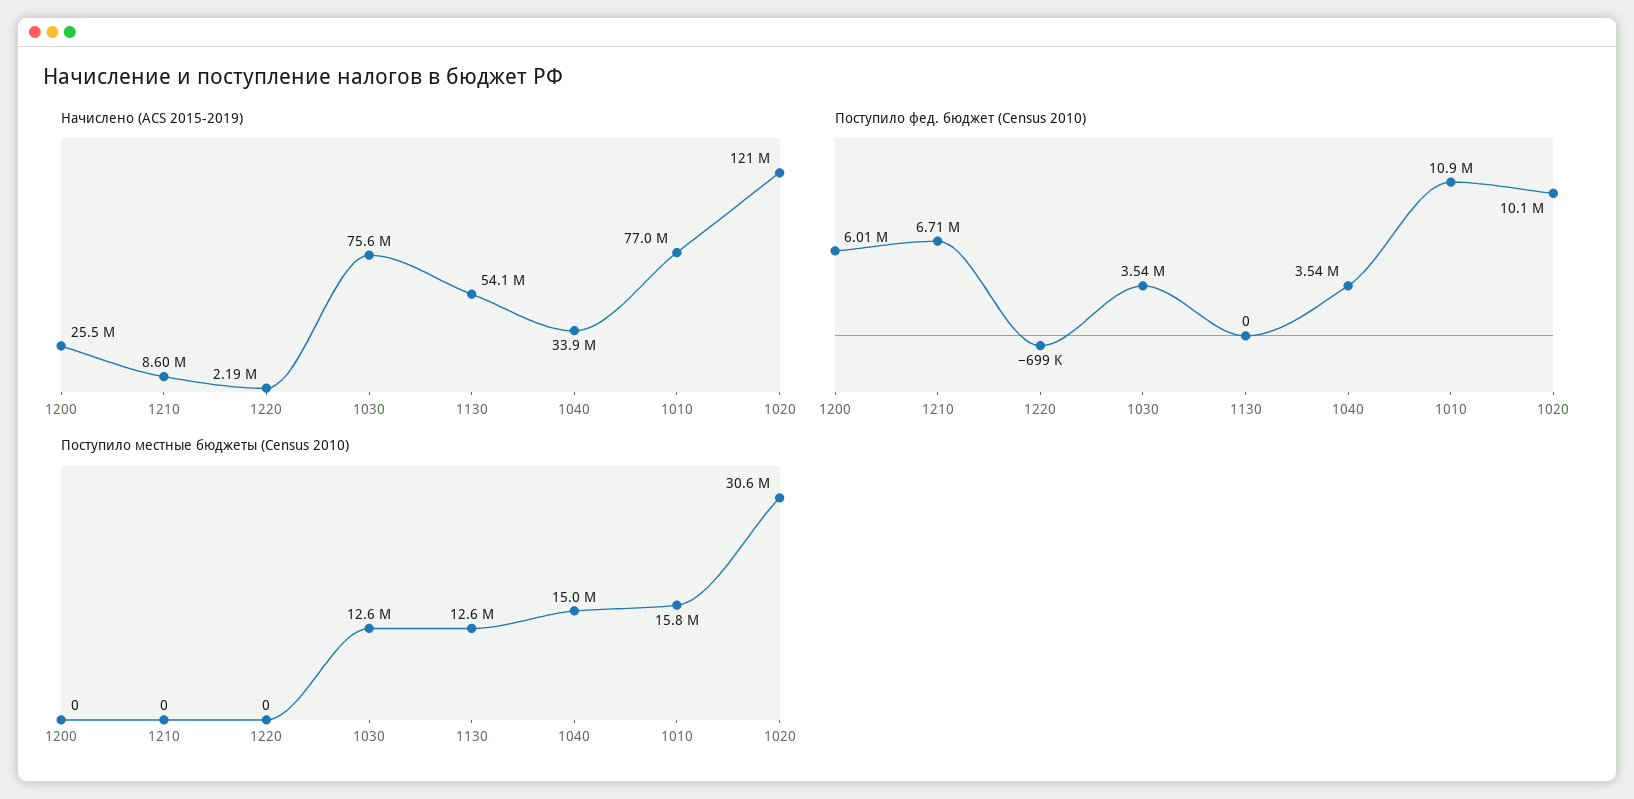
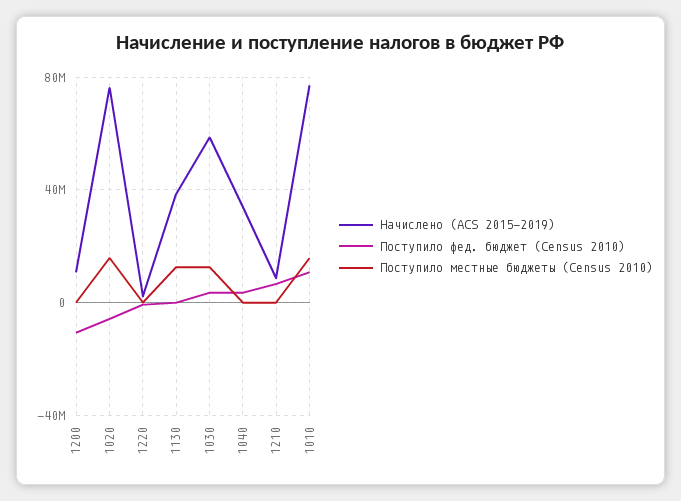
  {
    "Начислено (ACS 2015-2019)": {
-     "1200": 25500000,
+     "1200": 10000000,
      "1210": 8600000,
      "1220": 2190000,
-     "1030": 75600000,
+     "1030": 60000000,
-     "1130": 54100000,
+     "1130": 40000000,
      "1040": 33900000,
      "1010": 77000000,
-     "1020": 121000000
+     "1020": 75000000
    },
    "Поступило фед. бюджет (Census 2010)": {
-     "1200": 6010000,
+     "1200": -10000000,
      "1210": 6710000,
      "1220": -699000,
      "1030": 3540000,
      "1130": 0,
      "1040": 3540000,
      "1010": 10900000,
-     "1020": 10100000
+     "1020": -5000000
    },
    "Поступило местные бюджеты (Census 2010)": {
      "1200": 0,
      "1210": 0,
      "1220": 0,
      "1030": 12600000,
      "1130": 12600000,
-     "1040": 15000000,
+     "1040": 0,
      "1010": 15800000,
-     "1020": 30600000
+     "1020": 15000000
    }
  }

